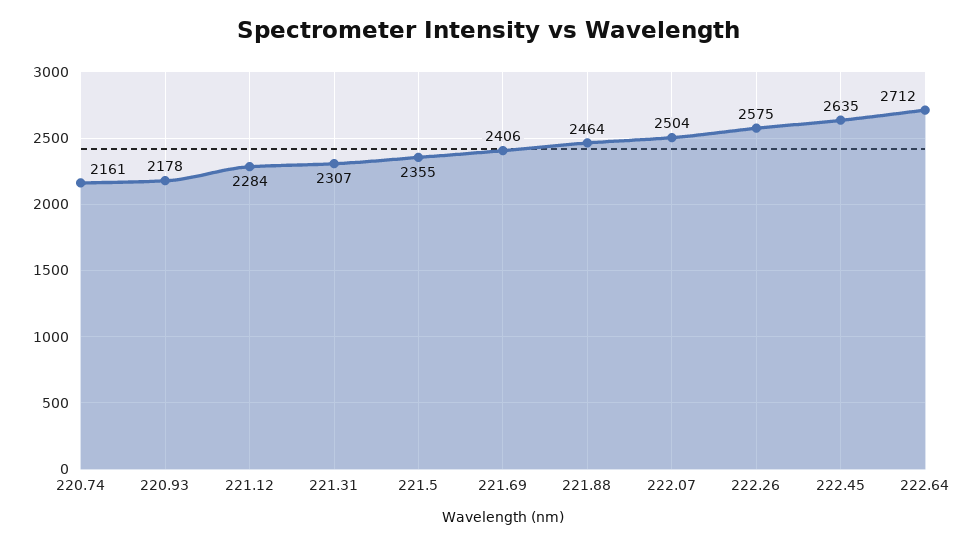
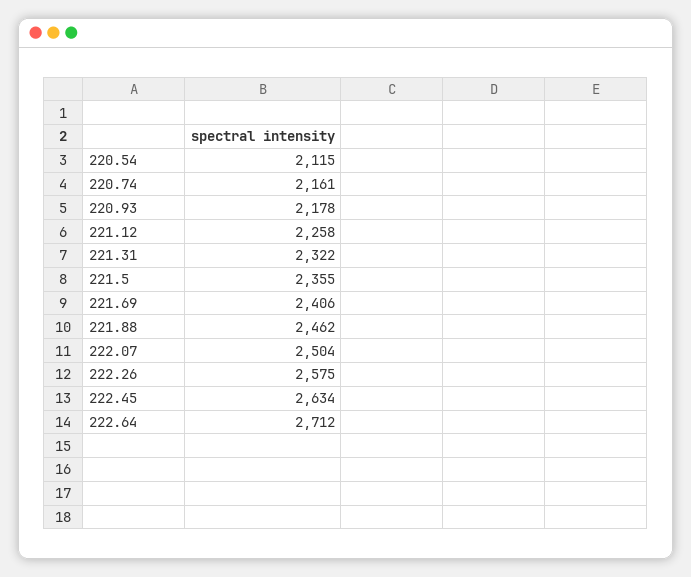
  {
    "220.74": 2161,
    "220.93": 2178,
-   "221.12": 2284,
+   "221.12": 2258,
-   "221.31": 2307,
+   "221.31": 2322,
    "221.5": 2355,
    "221.69": 2406,
-   "221.88": 2464,
+   "221.88": 2462,
    "222.07": 2504,
    "222.26": 2575,
-   "222.45": 2635,
+   "222.45": 2634,
-   "222.64": 2712
+   "222.64": 2712,
+   "220.54": 2115
  }

